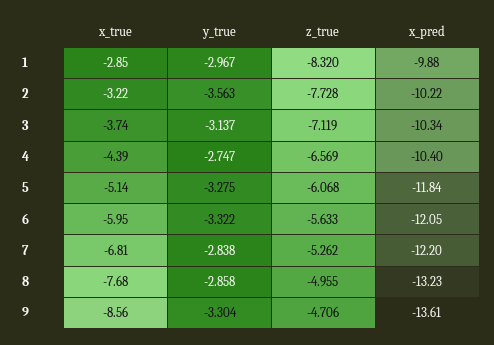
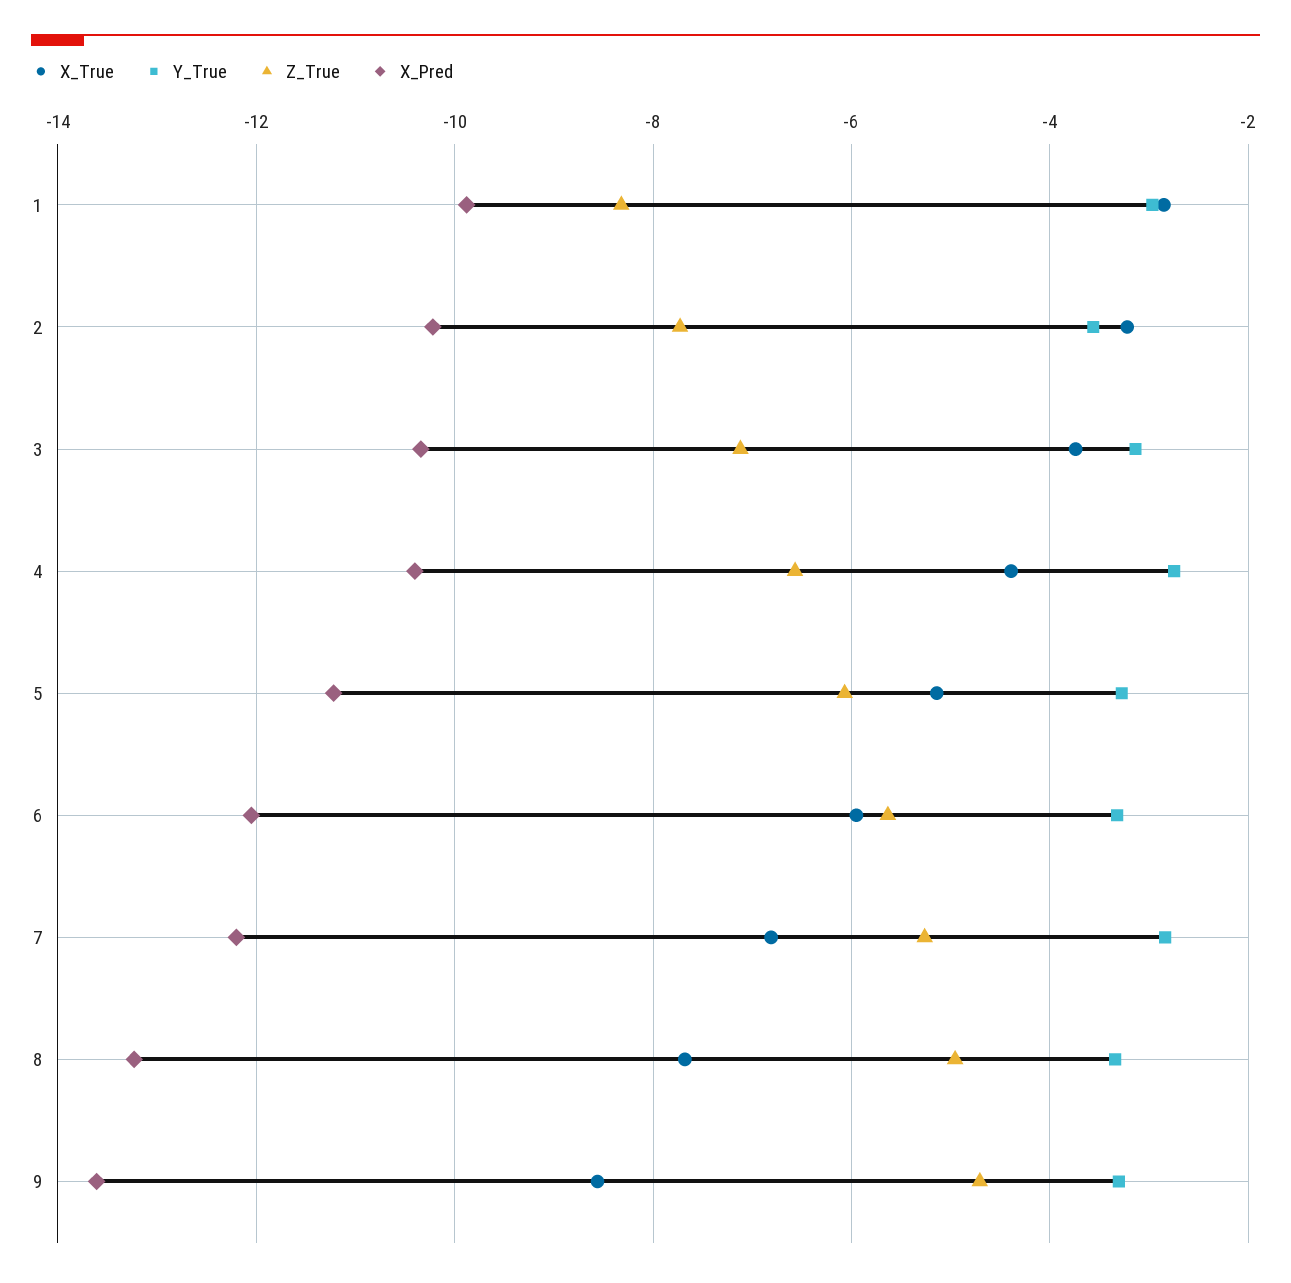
  {
    "x_true": {
      "1": -2.85,
      "2": -3.22,
      "3": -3.74,
      "4": -4.39,
      "5": -5.14,
      "6": -5.95,
      "7": -6.81,
      "8": -7.68,
      "9": -8.56
    },
    "y_true": {
      "1": -2.967,
      "2": -3.563,
      "3": -3.137,
      "4": -2.747,
      "5": -3.275,
      "6": -3.322,
      "7": -2.838,
-     "8": -2.858,
+     "8": -3.4,
      "9": -3.304
    },
    "z_true": {
      "1": -8.32,
      "2": -7.728,
      "3": -7.119,
      "4": -6.569,
      "5": -6.068,
      "6": -5.633,
      "7": -5.262,
      "8": -4.955,
      "9": -4.706
    },
    "x_pred": {
      "1": -9.88,
      "2": -10.22,
      "3": -10.34,
      "4": -10.4,
-     "5": -11.84,
+     "5": -11.2,
      "6": -12.05,
      "7": -12.2,
      "8": -13.23,
      "9": -13.61
    }
  }

